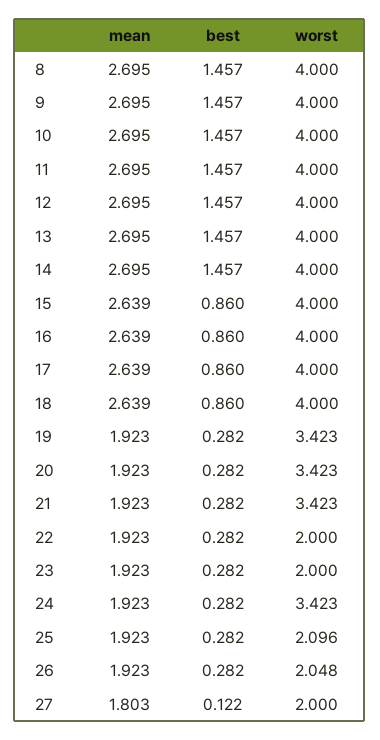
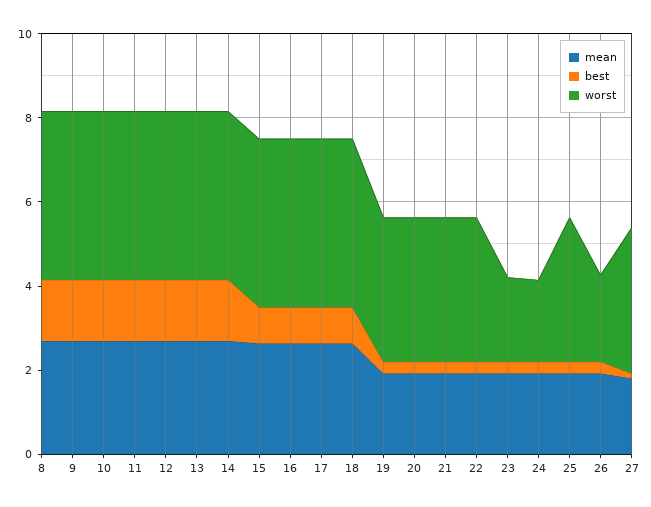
  {
    "mean": {
      "8": 2.695,
      "9": 2.695,
      "10": 2.695,
      "11": 2.695,
      "12": 2.695,
      "13": 2.695,
      "14": 2.695,
      "15": 2.639,
      "16": 2.639,
      "17": 2.639,
      "18": 2.639,
      "19": 1.923,
      "20": 1.923,
      "21": 1.923,
      "22": 1.923,
      "23": 1.923,
      "24": 1.923,
      "25": 1.923,
      "26": 1.923,
      "27": 1.803
    },
    "best": {
      "8": 1.457,
      "9": 1.457,
      "10": 1.457,
      "11": 1.457,
      "12": 1.457,
      "13": 1.457,
      "14": 1.457,
      "15": 0.86,
      "16": 0.86,
      "17": 0.86,
      "18": 0.86,
      "19": 0.282,
      "20": 0.282,
      "21": 0.282,
      "22": 0.282,
      "23": 0.282,
      "24": 0.282,
      "25": 0.282,
      "26": 0.282,
      "27": 0.122
    },
    "worst": {
      "8": 4,
      "9": 4,
      "10": 4,
      "11": 4,
      "12": 4,
      "13": 4,
      "14": 4,
      "15": 4,
      "16": 4,
      "17": 4,
      "18": 4,
      "19": 3.423,
      "20": 3.423,
      "21": 3.423,
-     "22": 2,
+     "22": 3.5,
      "23": 2,
-     "24": 3.423,
+     "24": 2,
-     "25": 2.096,
+     "25": 3.5,
      "26": 2.048,
-     "27": 2
+     "27": 3.5
    }
  }

